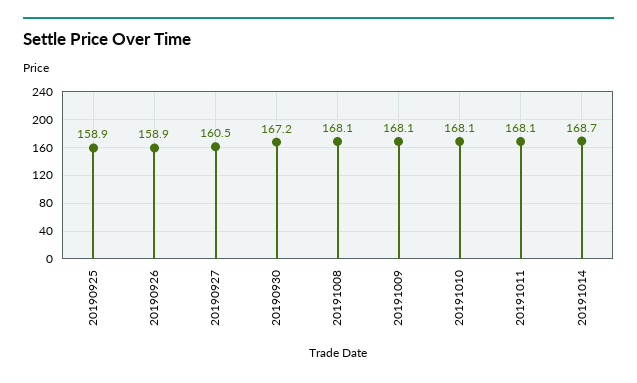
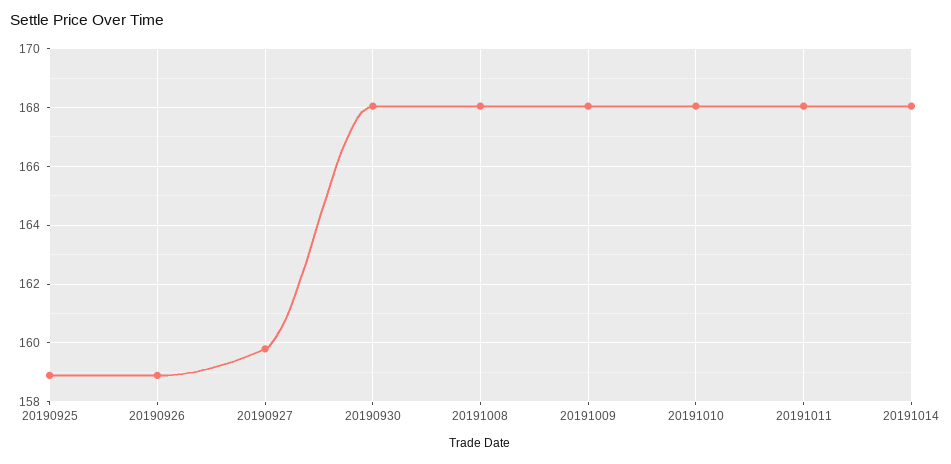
  {
    "20190925": 158.9,
    "20190926": 158.9,
-   "20190927": 160.5,
+   "20190927": 159.75,
-   "20190930": 167.2,
+   "20190930": 168,
    "20191008": 168.1,
    "20191009": 168.1,
    "20191010": 168.1,
    "20191011": 168.1,
-   "20191014": 168.7
+   "20191014": 168
  }

